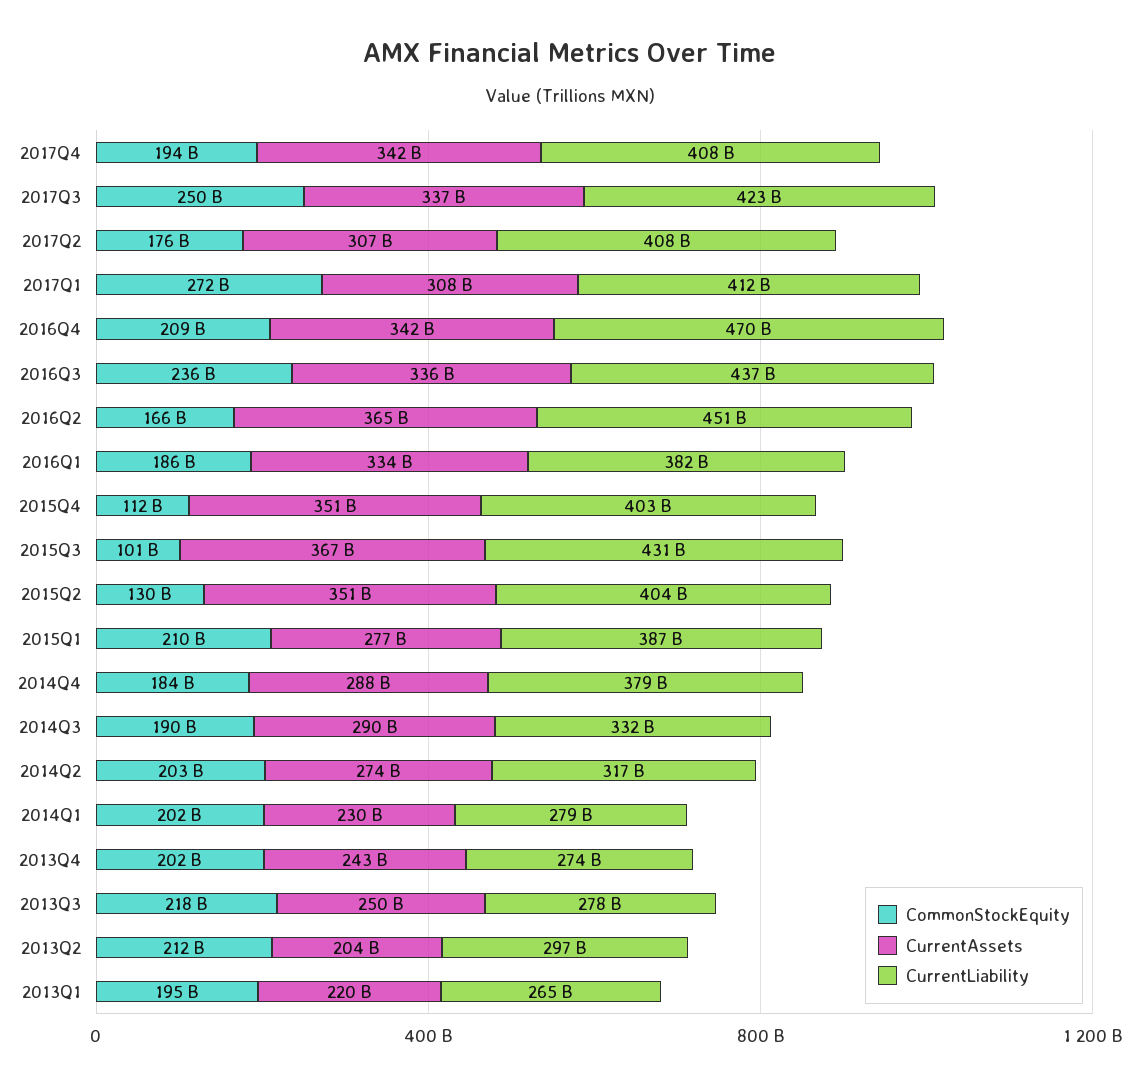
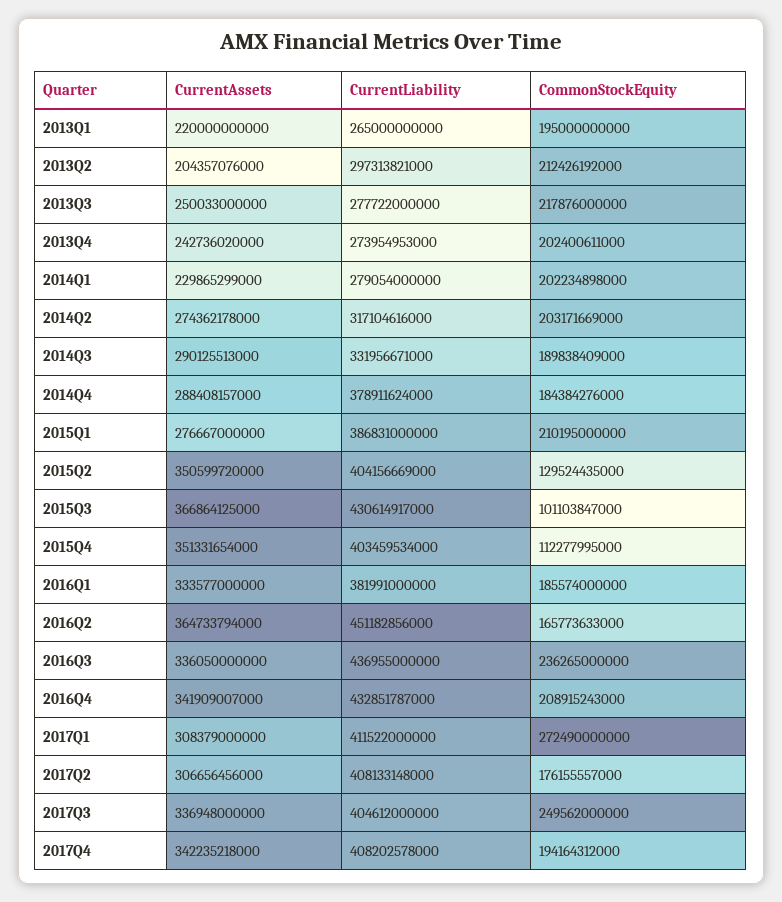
  {
    "CommonStockEquity": {
      "2017Q4": 194164312000,
      "2017Q3": 249562000000,
      "2017Q2": 176155557000,
      "2017Q1": 272490000000,
      "2016Q4": 208915243000,
      "2016Q3": 236265000000,
      "2016Q2": 165773633000,
      "2016Q1": 185574000000,
      "2015Q4": 112277995000,
      "2015Q3": 101103847000,
      "2015Q2": 129524435000,
      "2015Q1": 210195000000,
      "2014Q4": 184384276000,
      "2014Q3": 189838409000,
      "2014Q2": 203171669000,
      "2014Q1": 202234898000,
      "2013Q4": 202400611000,
      "2013Q3": 217876000000,
      "2013Q2": 212426192000,
      "2013Q1": 195000000000
    },
    "CurrentAssets": {
      "2017Q4": 342235218000,
      "2017Q3": 336948000000,
      "2017Q2": 306656456000,
      "2017Q1": 308379000000,
      "2016Q4": 341909007000,
      "2016Q3": 336050000000,
      "2016Q2": 364733794000,
      "2016Q1": 333577000000,
      "2015Q4": 351331654000,
      "2015Q3": 366864125000,
      "2015Q2": 350599720000,
      "2015Q1": 276667000000,
      "2014Q4": 288408157000,
      "2014Q3": 290125513000,
      "2014Q2": 274362178000,
      "2014Q1": 229865299000,
      "2013Q4": 242736020000,
      "2013Q3": 250033000000,
      "2013Q2": 204357076000,
      "2013Q1": 220000000000
    },
    "CurrentLiability": {
      "2017Q4": 408202578000,
-     "2017Q3": 423000000000,
+     "2017Q3": 404612000000,
      "2017Q2": 408133148000,
      "2017Q1": 411522000000,
-     "2016Q4": 470000000000,
+     "2016Q4": 432851787000,
      "2016Q3": 436955000000,
      "2016Q2": 451182856000,
      "2016Q1": 381991000000,
      "2015Q4": 403459534000,
      "2015Q3": 430614917000,
      "2015Q2": 404156669000,
      "2015Q1": 386831000000,
      "2014Q4": 378911624000,
      "2014Q3": 331956671000,
      "2014Q2": 317104616000,
      "2014Q1": 279054000000,
      "2013Q4": 273954953000,
      "2013Q3": 277722000000,
      "2013Q2": 297313821000,
      "2013Q1": 265000000000
    }
  }

